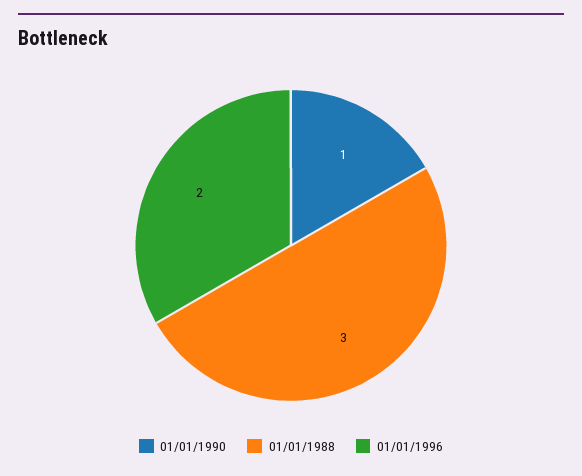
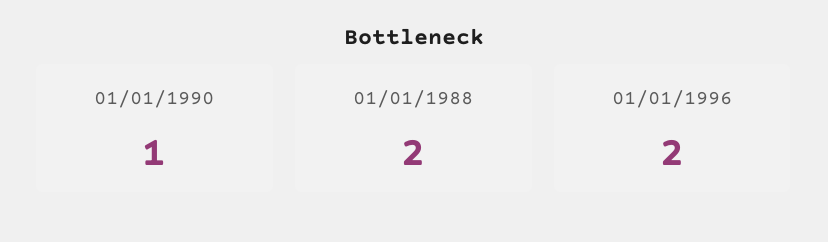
  {
    "01/01/1990": 1,
-   "01/01/1988": 3,
+   "01/01/1988": 2,
    "01/01/1996": 2
  }

